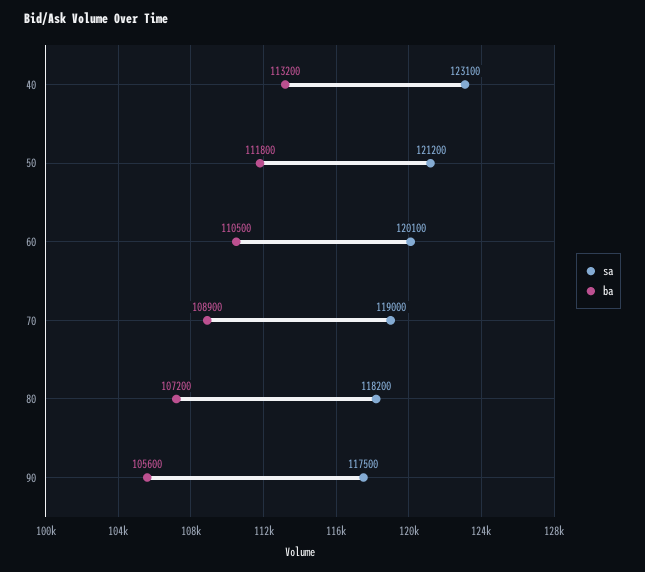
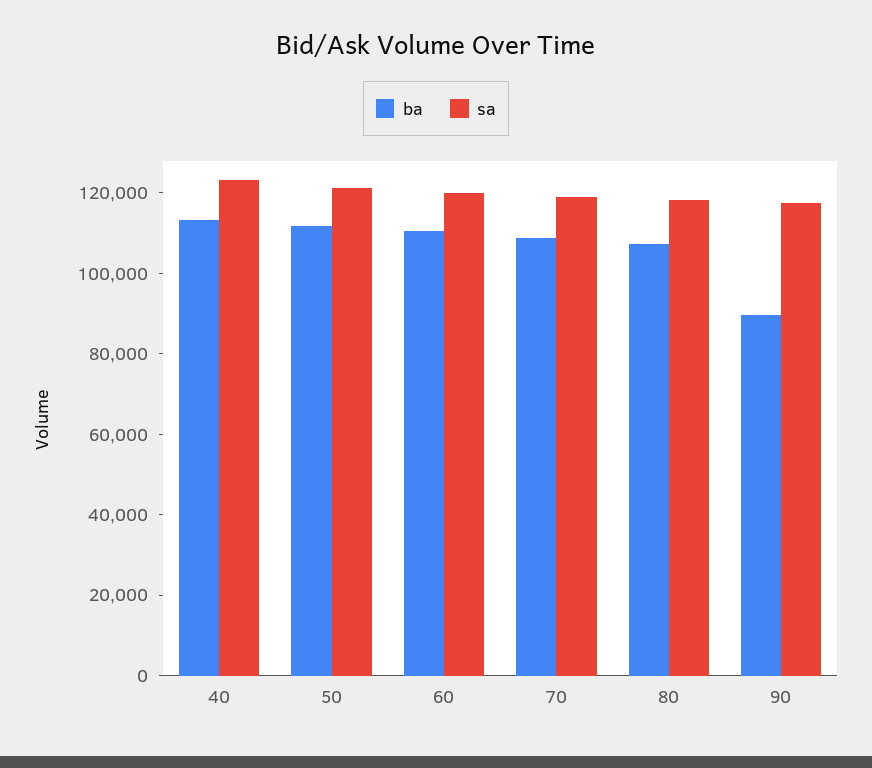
  {
    "sa": {
      "40": 123100,
      "50": 121200,
      "60": 120100,
      "70": 119000,
      "80": 118200,
      "90": 117500
    },
    "ba": {
      "40": 113200,
      "50": 111800,
      "60": 110500,
      "70": 108900,
      "80": 107200,
-     "90": 105600
+     "90": 90000
    }
  }

